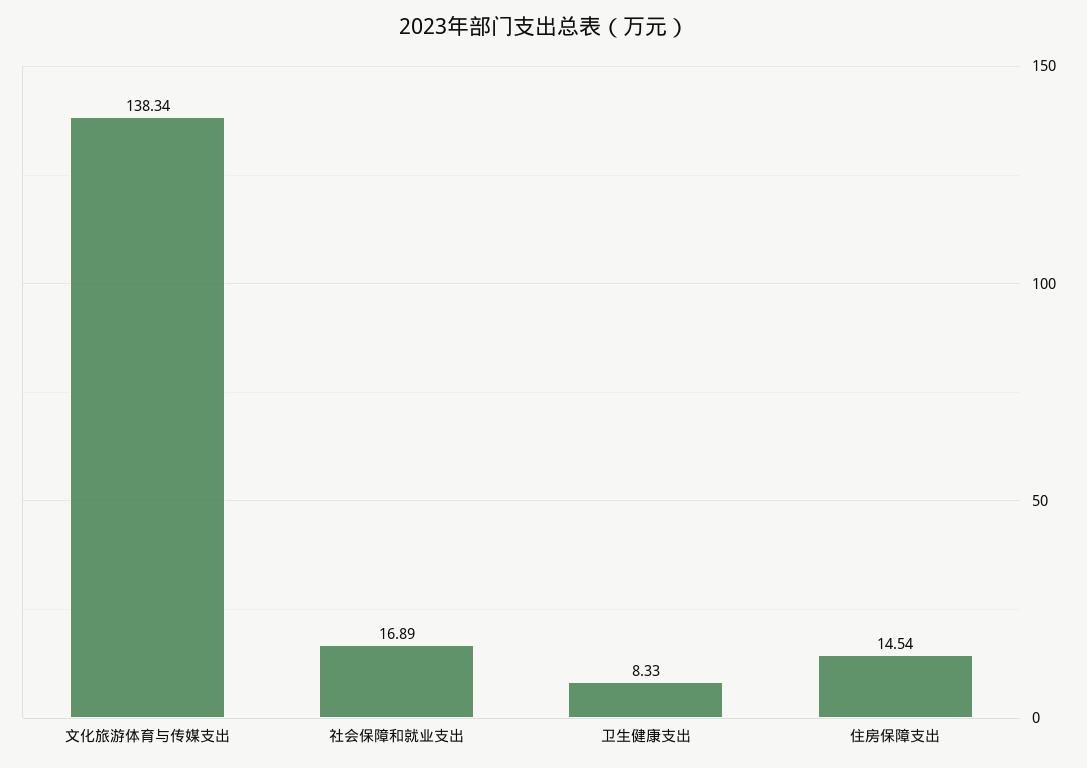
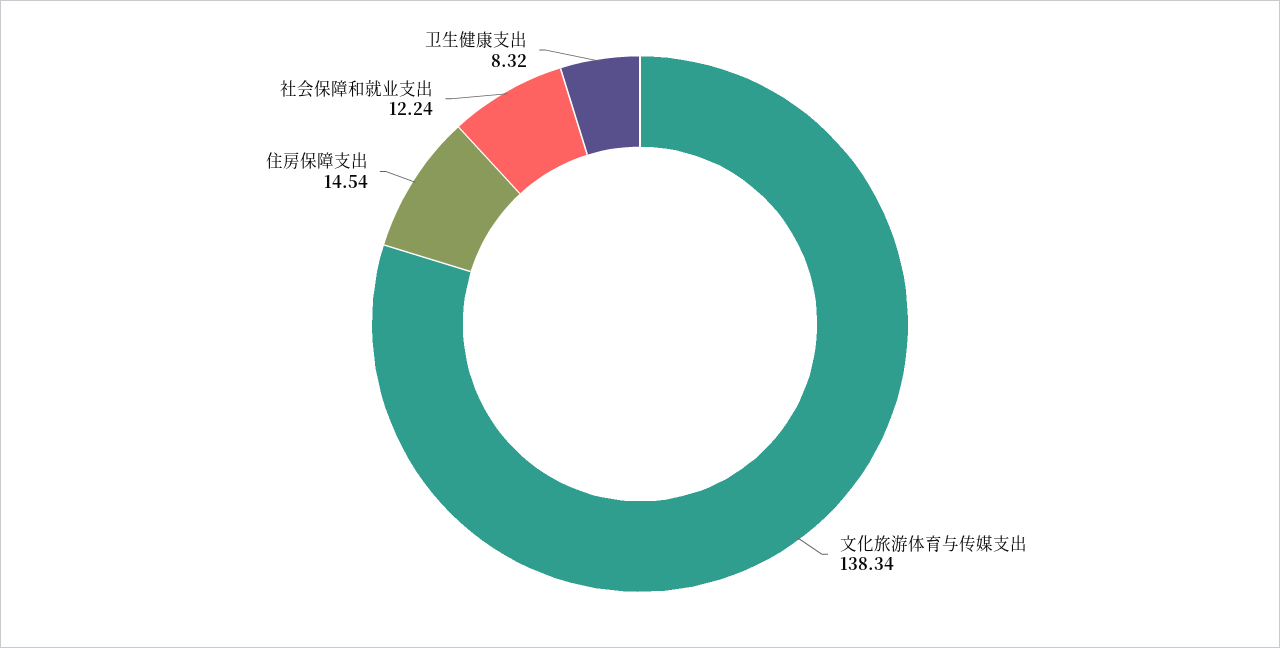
  {
    "文化旅游体育与传媒支出": 138.34,
-   "社会保障和就业支出": 16.89,
+   "社会保障和就业支出": 12.24,
-   "卫生健康支出": 8.33,
+   "卫生健康支出": 8.32,
    "住房保障支出": 14.54
  }

